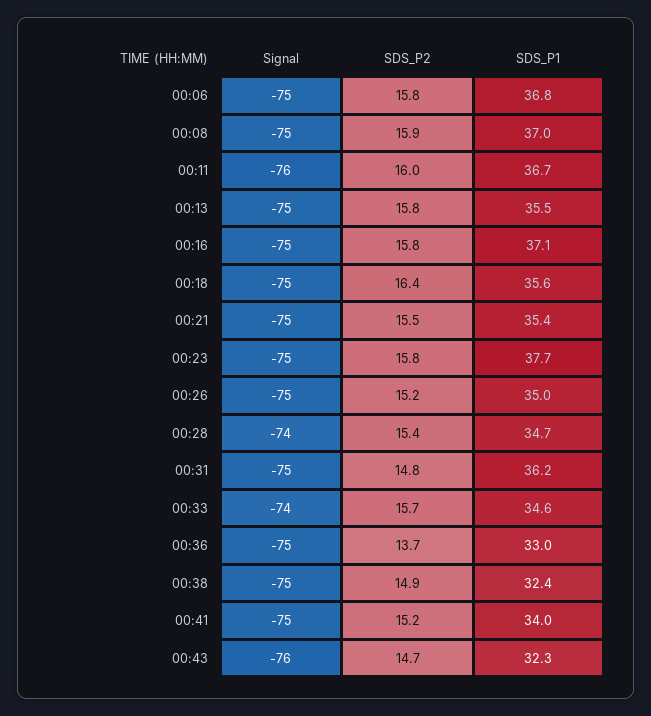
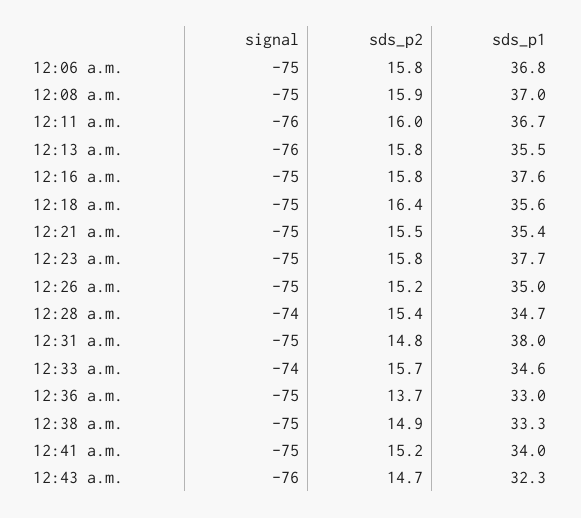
  {
    "Signal": {
      "00:06": -75,
      "00:08": -75,
      "00:11": -76,
-     "00:13": -75,
+     "00:13": -76,
      "00:16": -75,
      "00:18": -75,
      "00:21": -75,
      "00:23": -75,
      "00:26": -75,
      "00:28": -74,
      "00:31": -75,
      "00:33": -74,
      "00:36": -75,
      "00:38": -75,
      "00:41": -75,
      "00:43": -76
    },
    "SDS_P2": {
      "00:06": 15.8,
      "00:08": 15.9,
      "00:11": 16,
      "00:13": 15.8,
      "00:16": 15.8,
      "00:18": 16.4,
      "00:21": 15.5,
      "00:23": 15.8,
      "00:26": 15.2,
      "00:28": 15.4,
      "00:31": 14.8,
      "00:33": 15.7,
      "00:36": 13.7,
      "00:38": 14.9,
      "00:41": 15.2,
      "00:43": 14.7
    },
    "SDS_P1": {
      "00:06": 36.8,
      "00:08": 37,
      "00:11": 36.7,
      "00:13": 35.5,
-     "00:16": 37.1,
+     "00:16": 37.6,
      "00:18": 35.6,
      "00:21": 35.4,
      "00:23": 37.7,
      "00:26": 35,
      "00:28": 34.7,
-     "00:31": 36.2,
+     "00:31": 38,
      "00:33": 34.6,
      "00:36": 33,
-     "00:38": 32.4,
+     "00:38": 33.3,
      "00:41": 34,
      "00:43": 32.3
    }
  }

